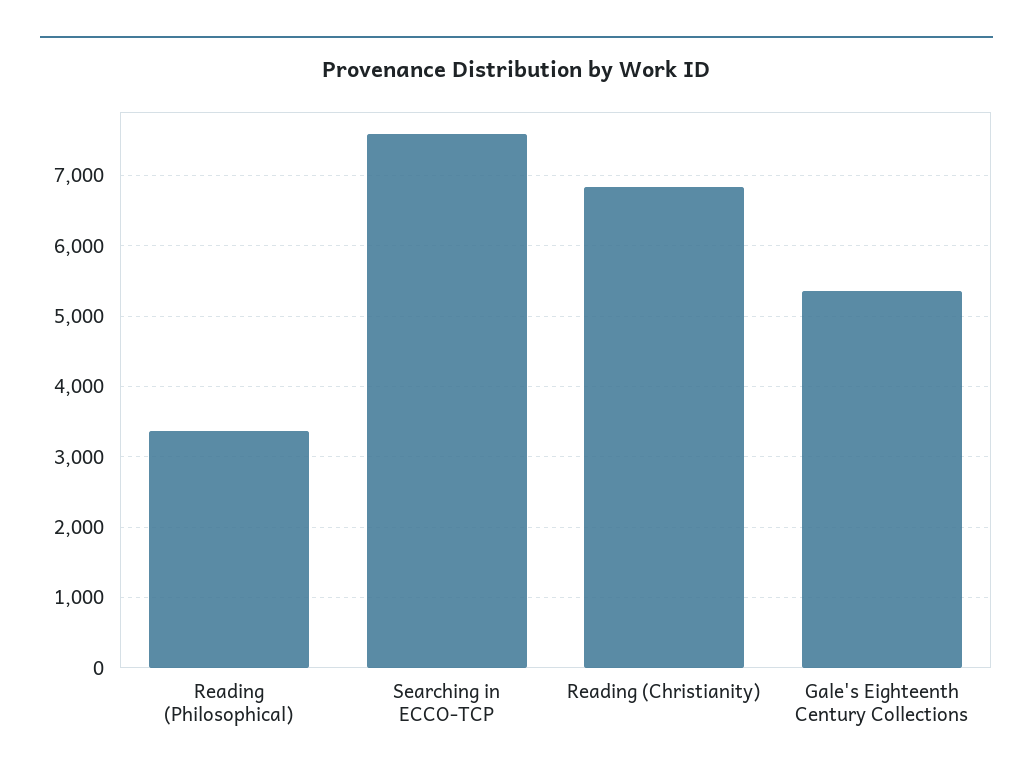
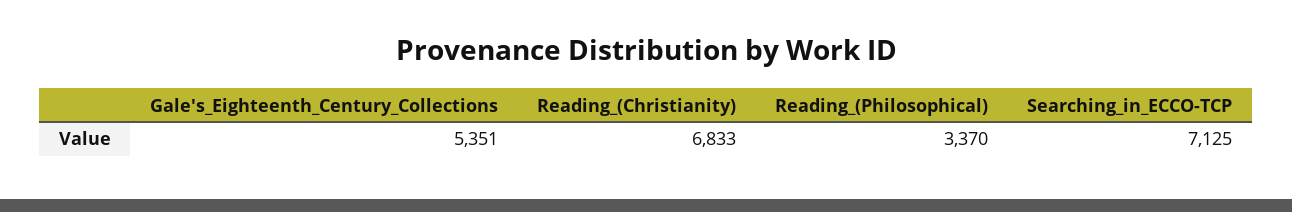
  {
    "Reading (Philosophical)": 3370,
-   "Searching in ECCO-TCP": 7600,
+   "Searching in ECCO-TCP": 7125,
    "Reading (Christianity)": 6833,
    "Gale's Eighteenth Century Collections": 5351
  }

